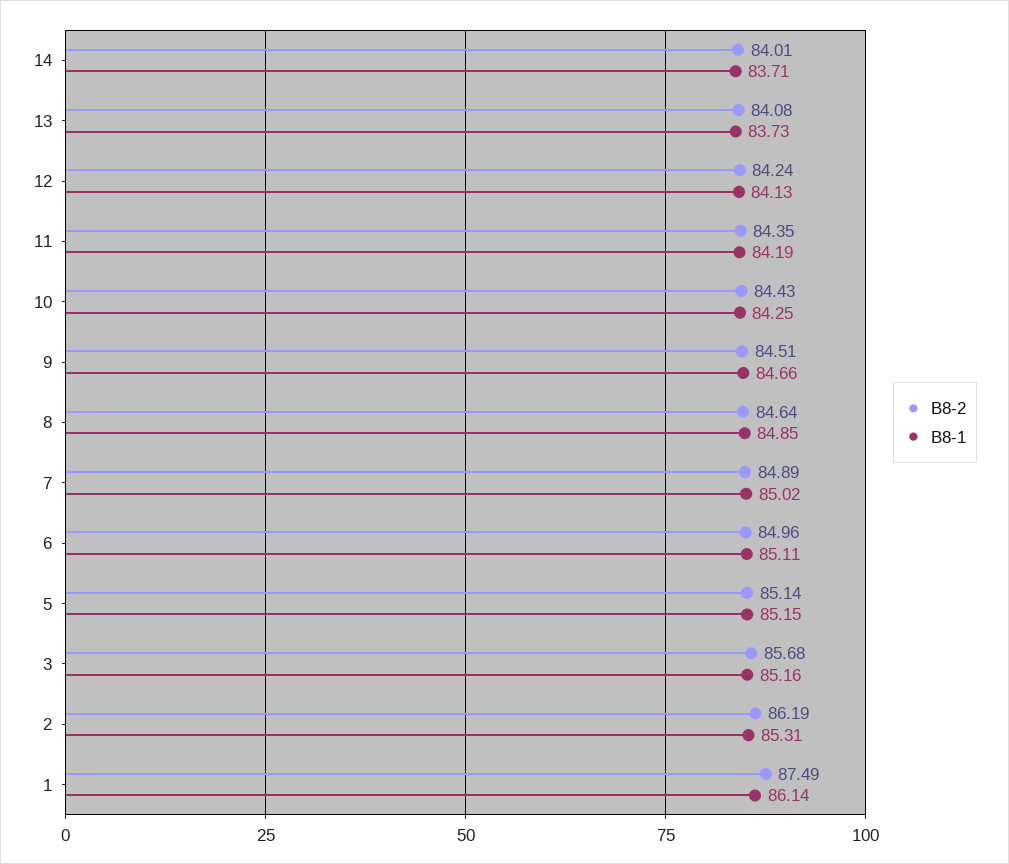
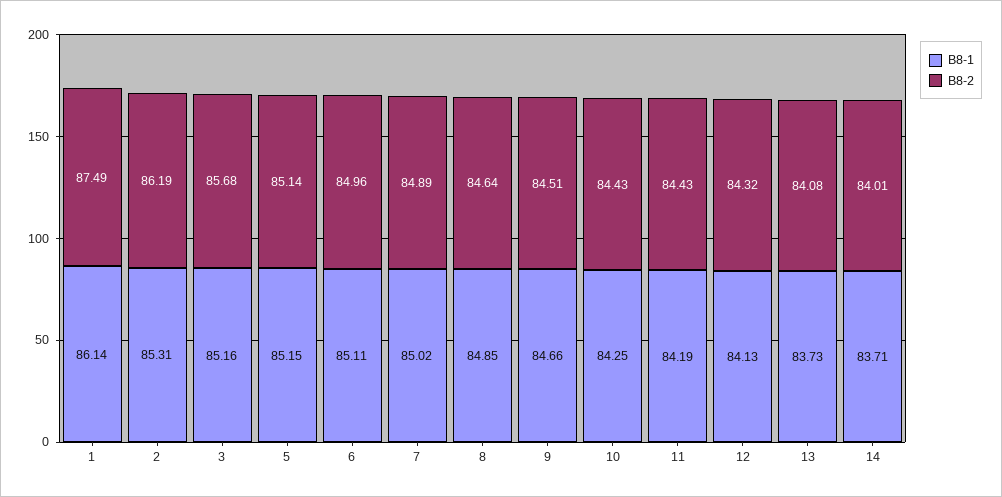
  {
    "B8-2": {
      "14": 84.01,
      "13": 84.08,
-     "12": 84.24,
+     "12": 84.32,
-     "11": 84.35,
+     "11": 84.43,
      "10": 84.43,
      "9": 84.51,
      "8": 84.64,
      "7": 84.89,
      "6": 84.96,
      "5": 85.14,
      "3": 85.68,
      "2": 86.19,
      "1": 87.49
    },
    "B8-1": {
      "14": 83.71,
      "13": 83.73,
      "12": 84.13,
      "11": 84.19,
      "10": 84.25,
      "9": 84.66,
      "8": 84.85,
      "7": 85.02,
      "6": 85.11,
      "5": 85.15,
      "3": 85.16,
      "2": 85.31,
      "1": 86.14
    }
  }

